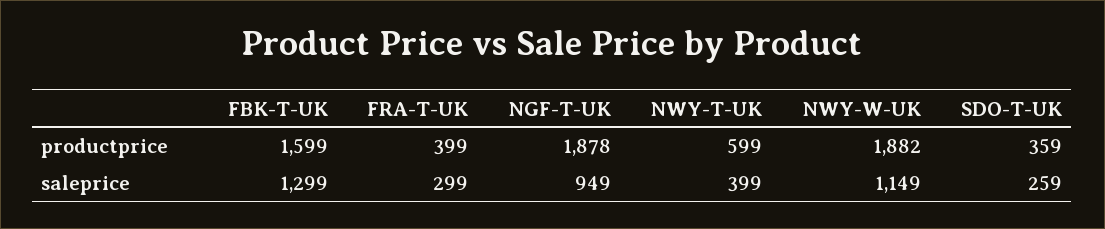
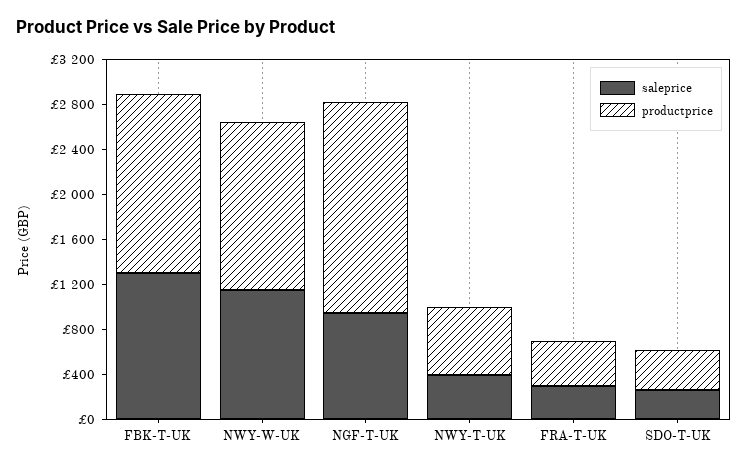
  {
    "productprice": {
      "FBK-T-UK": 1599,
      "FRA-T-UK": 399,
      "NGF-T-UK": 1878,
      "NWY-T-UK": 599,
-     "NWY-W-UK": 1882,
+     "NWY-W-UK": 1500,
      "SDO-T-UK": 359
    },
    "saleprice": {
      "FBK-T-UK": 1299,
      "FRA-T-UK": 299,
      "NGF-T-UK": 949,
      "NWY-T-UK": 399,
      "NWY-W-UK": 1149,
      "SDO-T-UK": 259
    }
  }

